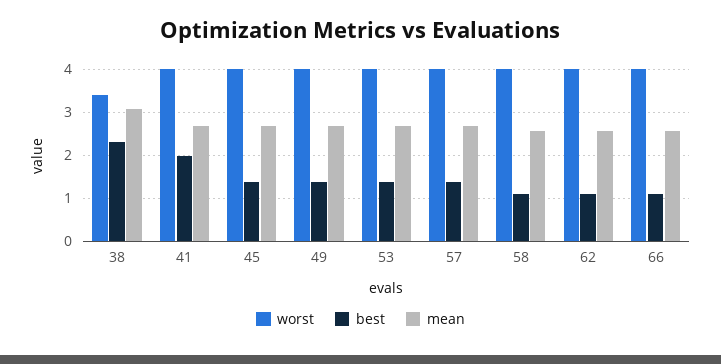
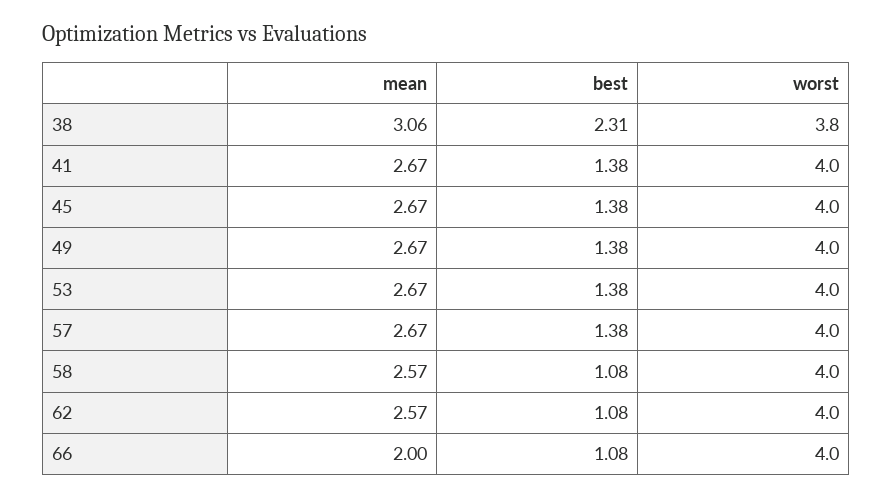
  {
    "worst": {
-     "38": 3.4,
+     "38": 3.8,
      "41": 4,
      "45": 4,
      "49": 4,
      "53": 4,
      "57": 4,
      "58": 4,
      "62": 4,
      "66": 4
    },
    "best": {
      "38": 2.31,
-     "41": 2,
+     "41": 1.38,
      "45": 1.38,
      "49": 1.38,
      "53": 1.38,
      "57": 1.38,
      "58": 1.08,
      "62": 1.08,
      "66": 1.08
    },
    "mean": {
      "38": 3.06,
      "41": 2.67,
      "45": 2.67,
      "49": 2.67,
      "53": 2.67,
      "57": 2.67,
      "58": 2.57,
      "62": 2.57,
-     "66": 2.6
+     "66": 2
    }
  }

